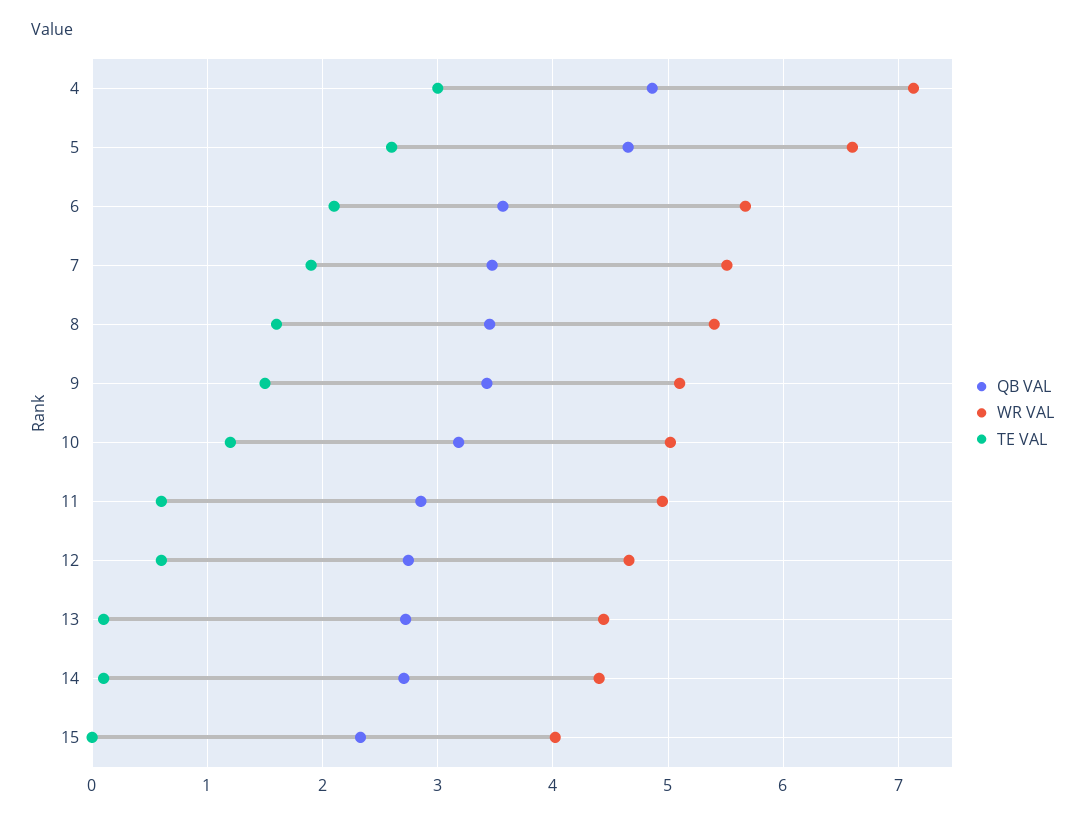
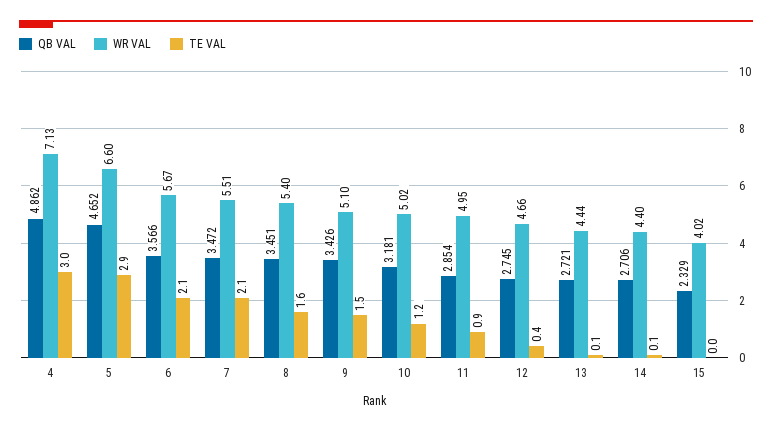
  {
    "QB VAL": {
      "4": 4.862,
      "5": 4.652,
      "6": 3.566,
      "7": 3.472,
      "8": 3.451,
      "9": 3.426,
      "10": 3.181,
      "11": 2.854,
      "12": 2.745,
      "13": 2.721,
      "14": 2.706,
      "15": 2.329
    },
    "WR VAL": {
      "4": 7.13,
      "5": 6.6,
      "6": 5.67,
      "7": 5.51,
      "8": 5.4,
      "9": 5.1,
      "10": 5.02,
      "11": 4.95,
      "12": 4.66,
      "13": 4.44,
      "14": 4.4,
      "15": 4.02
    },
    "TE VAL": {
      "4": 3,
-     "5": 2.6,
+     "5": 2.9,
      "6": 2.1,
-     "7": 1.9,
+     "7": 2.1,
      "8": 1.6,
      "9": 1.5,
      "10": 1.2,
-     "11": 0.6,
+     "11": 0.9,
-     "12": 0.6,
+     "12": 0.4,
      "13": 0.1,
      "14": 0.1,
      "15": 0
    }
  }

